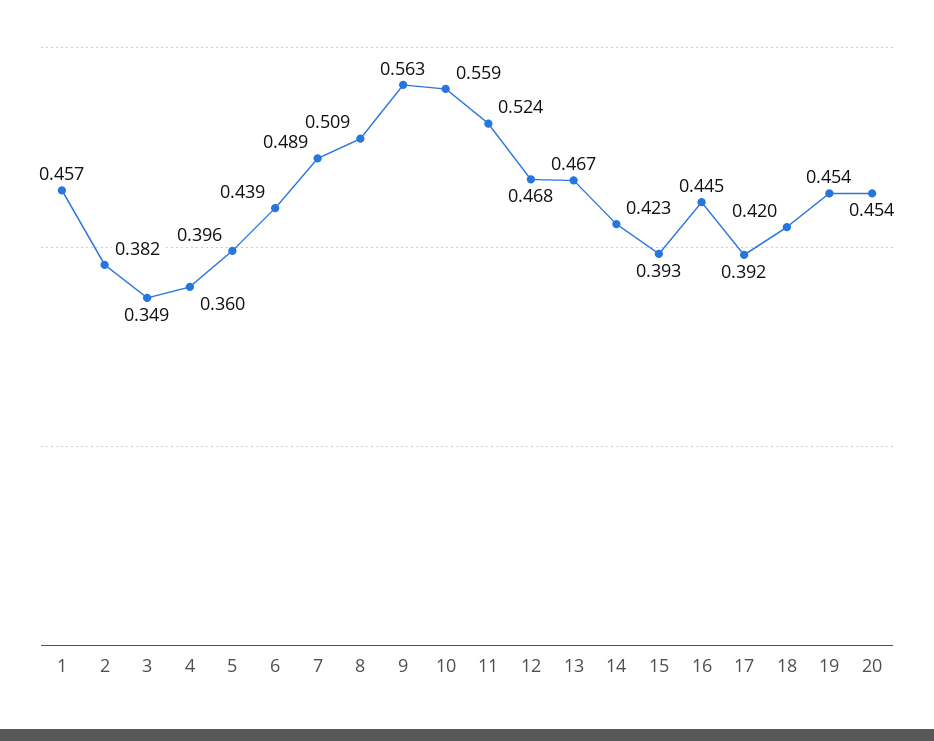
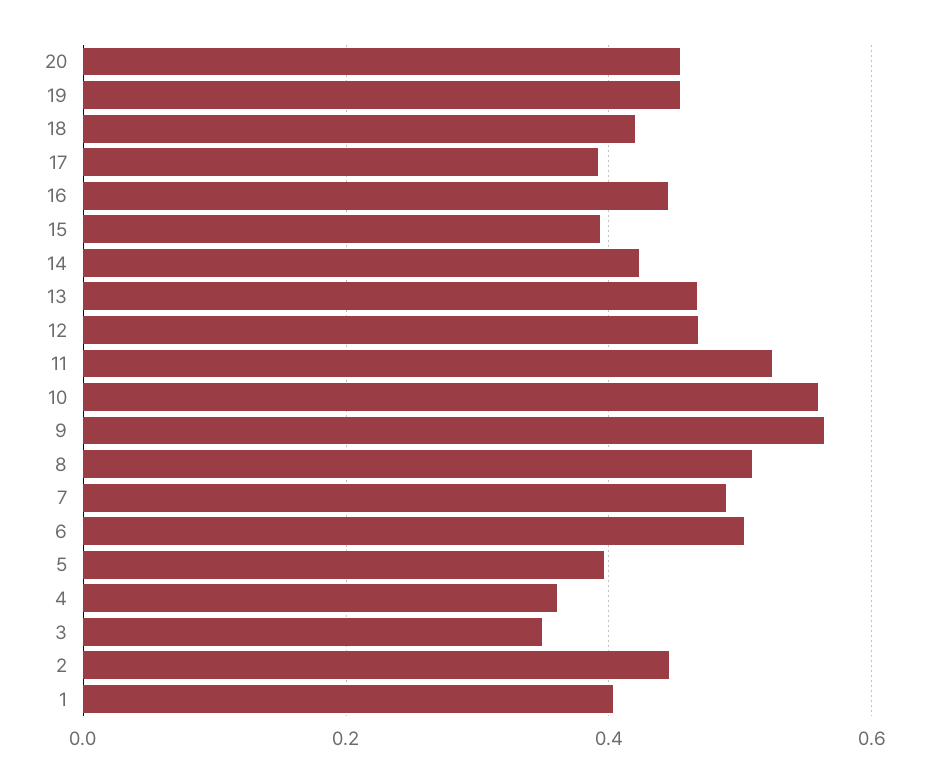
  {
-   "1": 0.457,
+   "1": 0.4,
-   "2": 0.382,
+   "2": 0.44,
    "3": 0.349,
    "4": 0.36,
    "5": 0.396,
-   "6": 0.439,
+   "6": 0.5,
    "7": 0.489,
    "8": 0.509,
    "9": 0.563,
    "10": 0.559,
    "11": 0.524,
    "12": 0.468,
    "13": 0.467,
    "14": 0.423,
    "15": 0.393,
    "16": 0.445,
    "17": 0.392,
    "18": 0.42,
    "19": 0.454,
    "20": 0.454
  }

